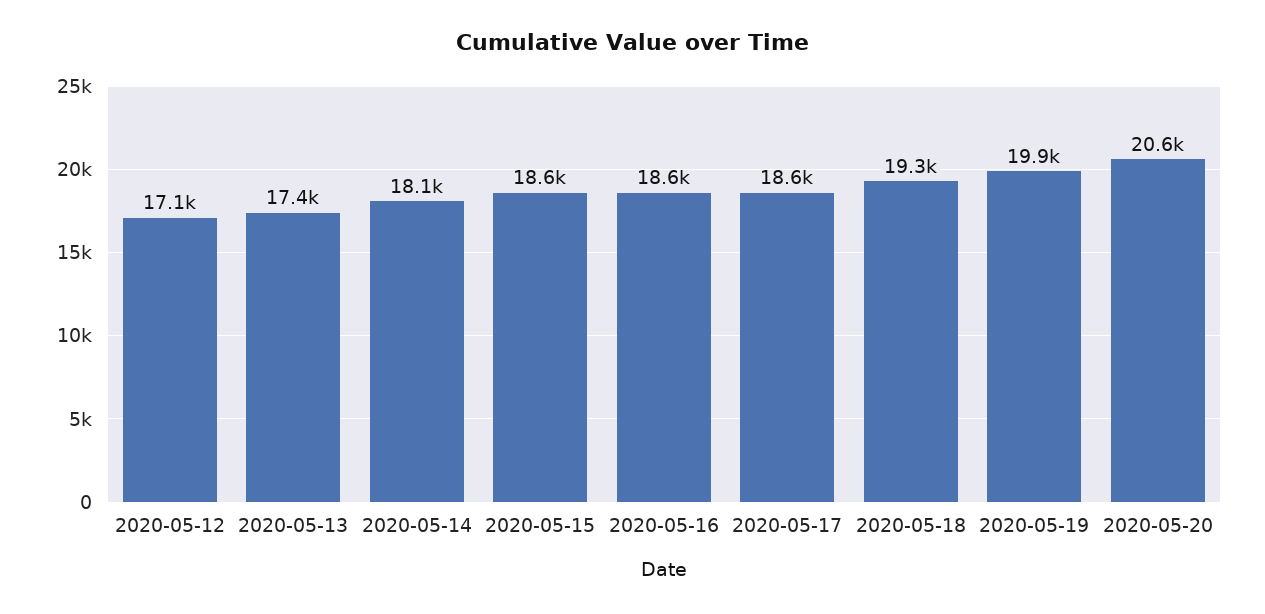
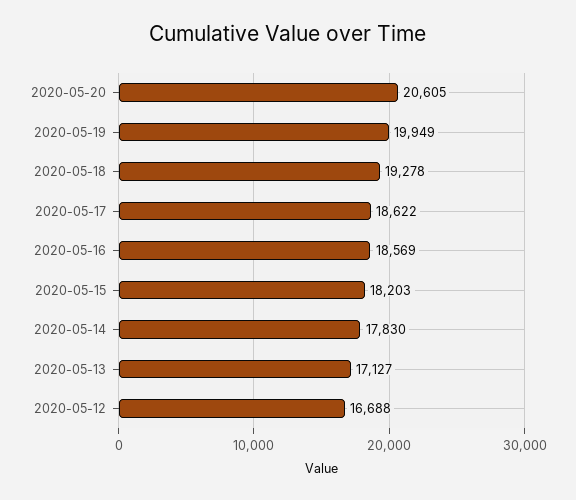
  {
-   "2020-05-12": 17100,
+   "2020-05-12": 16688,
-   "2020-05-13": 17400,
+   "2020-05-13": 17127,
-   "2020-05-14": 18100,
+   "2020-05-14": 17830,
-   "2020-05-15": 18600,
+   "2020-05-15": 18203,
    "2020-05-16": 18569,
    "2020-05-17": 18622,
    "2020-05-18": 19278,
    "2020-05-19": 19949,
    "2020-05-20": 20605
  }

